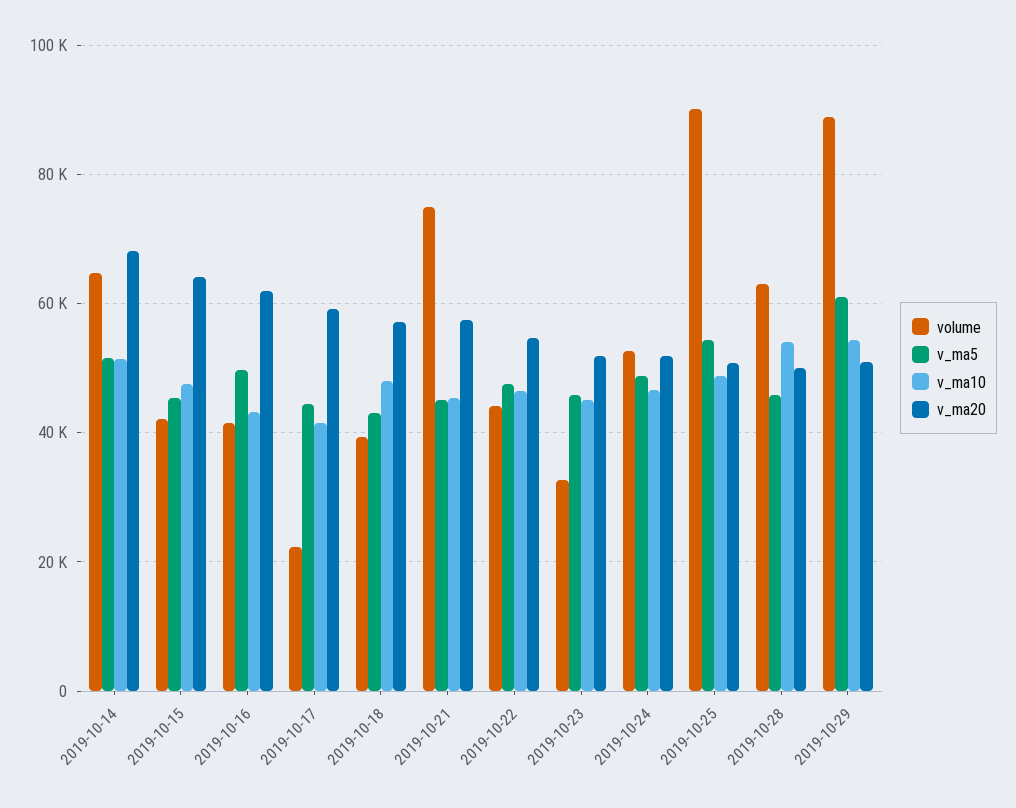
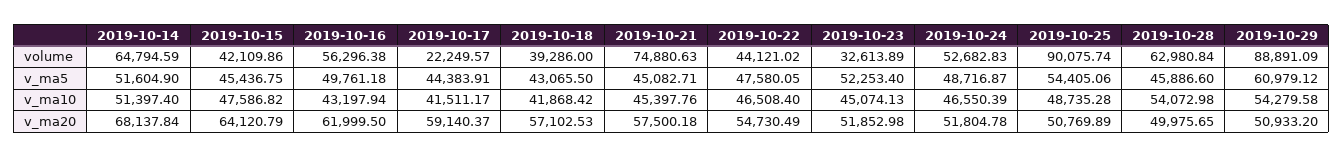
  {
    "volume": {
      "2019-10-14": 64794.59,
      "2019-10-15": 42109.86,
-     "2019-10-16": 42000,
+     "2019-10-16": 56296.38,
      "2019-10-17": 22249.57,
      "2019-10-18": 39286,
      "2019-10-21": 74880.63,
      "2019-10-22": 44121.02,
      "2019-10-23": 32613.89,
      "2019-10-24": 52682.83,
      "2019-10-25": 90075.74,
      "2019-10-28": 62980.84,
      "2019-10-29": 88891.09
    },
    "v_ma5": {
      "2019-10-14": 51604.9,
      "2019-10-15": 45436.75,
      "2019-10-16": 49761.18,
      "2019-10-17": 44383.91,
      "2019-10-18": 43065.5,
      "2019-10-21": 45082.71,
      "2019-10-22": 47580.05,
-     "2019-10-23": 46000,
+     "2019-10-23": 52253.4,
      "2019-10-24": 48716.87,
      "2019-10-25": 54405.06,
      "2019-10-28": 45886.6,
      "2019-10-29": 60979.12
    },
    "v_ma10": {
      "2019-10-14": 51397.4,
      "2019-10-15": 47586.82,
      "2019-10-16": 43197.94,
      "2019-10-17": 41511.17,
-     "2019-10-18": 48000,
+     "2019-10-18": 41868.42,
      "2019-10-21": 45397.76,
      "2019-10-22": 46508.4,
      "2019-10-23": 45074.13,
      "2019-10-24": 46550.39,
      "2019-10-25": 48735.28,
      "2019-10-28": 54072.98,
      "2019-10-29": 54279.58
    },
    "v_ma20": {
      "2019-10-14": 68137.84,
      "2019-10-15": 64120.79,
      "2019-10-16": 61999.5,
      "2019-10-17": 59140.37,
      "2019-10-18": 57102.53,
      "2019-10-21": 57500.18,
      "2019-10-22": 54730.49,
      "2019-10-23": 51852.98,
      "2019-10-24": 51804.78,
      "2019-10-25": 50769.89,
      "2019-10-28": 49975.65,
      "2019-10-29": 50933.2
    }
  }

